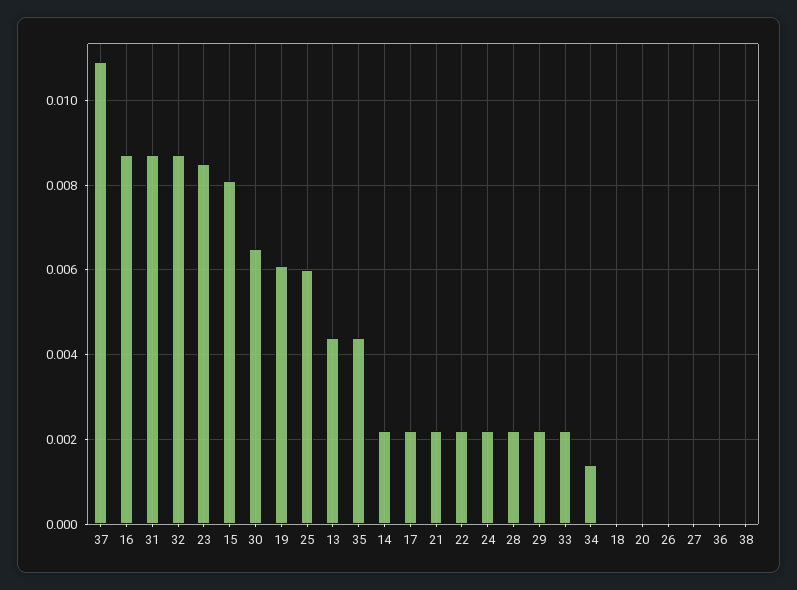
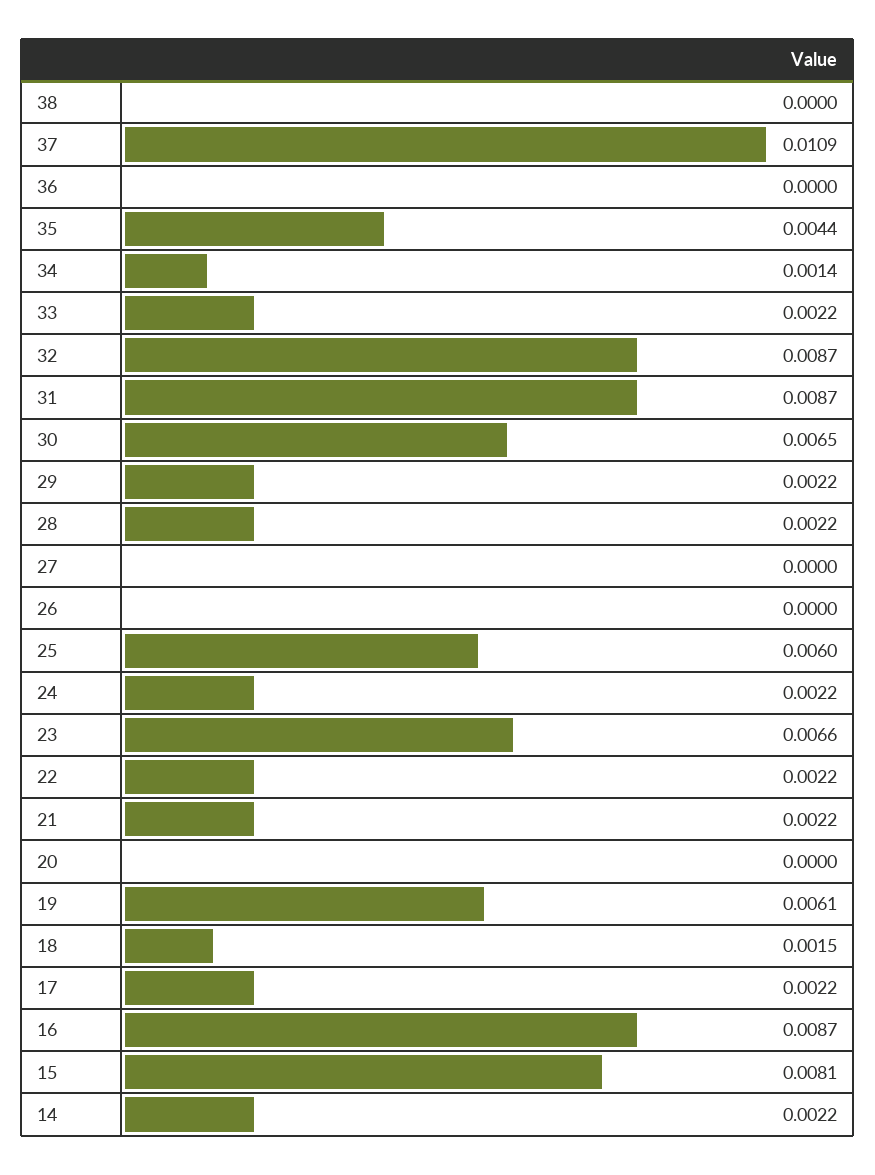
  {
    "37": 0.0109,
    "16": 0.0087,
    "31": 0.0087,
    "32": 0.0087,
-   "23": 0.0085,
+   "23": 0.0066,
    "15": 0.0081,
    "30": 0.0065,
    "19": 0.0061,
    "25": 0.006,
-   "13": 0.0045,
    "35": 0.0044,
    "14": 0.0022,
    "17": 0.0022,
    "21": 0.0022,
    "22": 0.0022,
    "24": 0.0022,
    "28": 0.0022,
    "29": 0.0022,
    "33": 0.0022,
    "34": 0.0014,
-   "18": 0,
+   "18": 0.0015,
    "20": 0,
    "26": 0,
    "27": 0,
    "36": 0,
    "38": 0
  }

